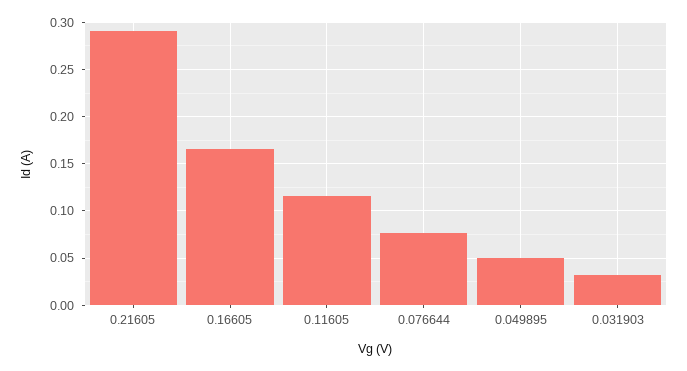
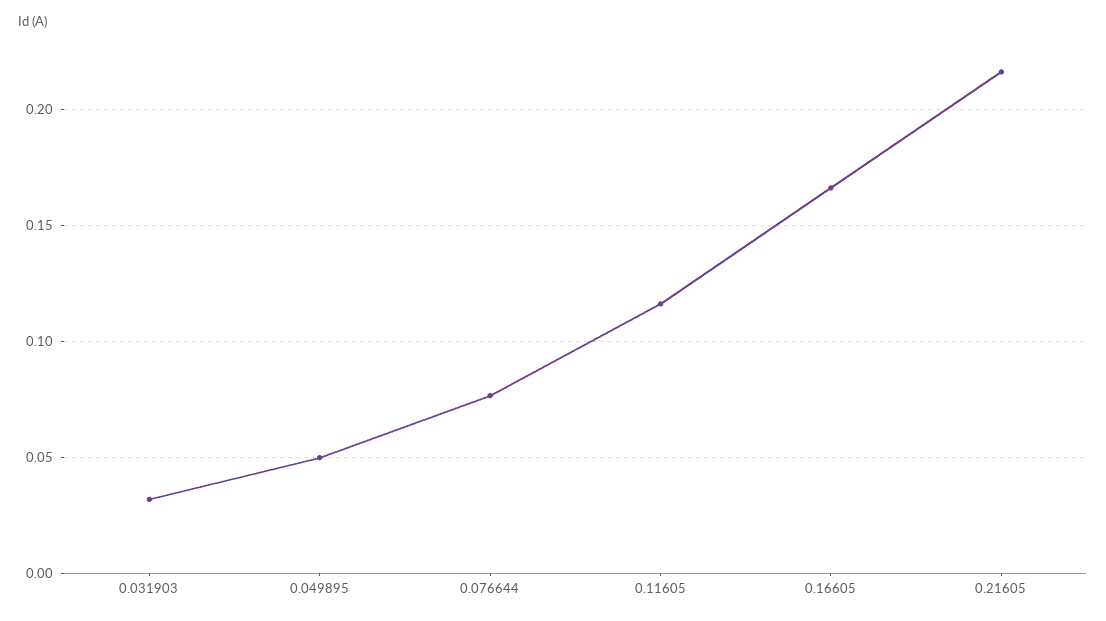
  {
-   "0.21605": 0.29,
+   "0.21605": 0.215,
    "0.16605": 0.165,
    "0.11605": 0.115,
    "0.076644": 0.075,
    "0.049895": 0.05,
    "0.031903": 0.03
  }

